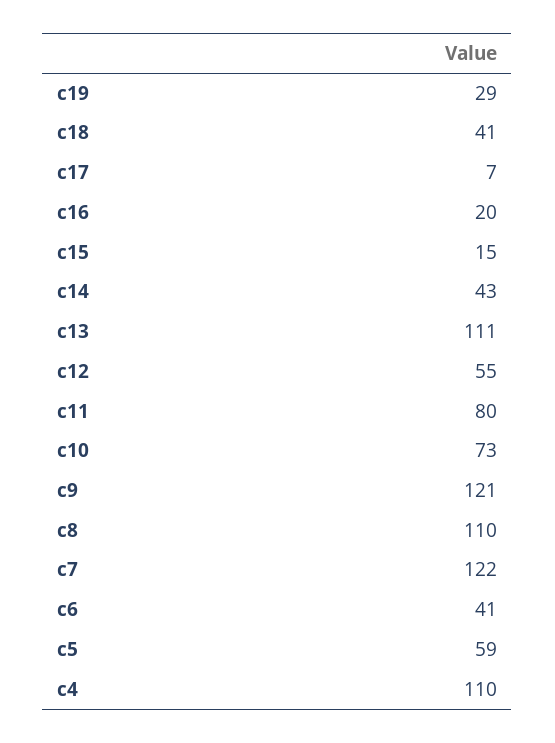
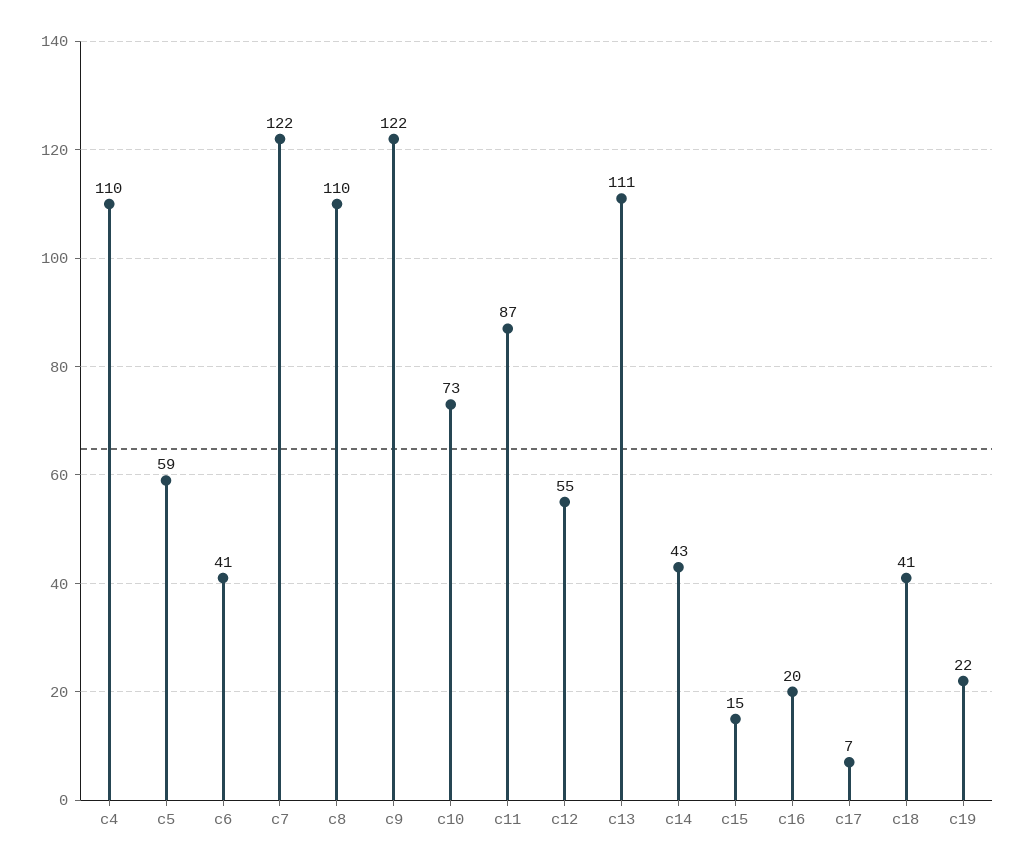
  {
-   "c19": 29,
+   "c19": 22,
    "c18": 41,
    "c17": 7,
    "c16": 20,
    "c15": 15,
    "c14": 43,
    "c13": 111,
    "c12": 55,
-   "c11": 80,
+   "c11": 87,
    "c10": 73,
-   "c9": 121,
+   "c9": 122,
    "c8": 110,
    "c7": 122,
    "c6": 41,
    "c5": 59,
    "c4": 110
  }

